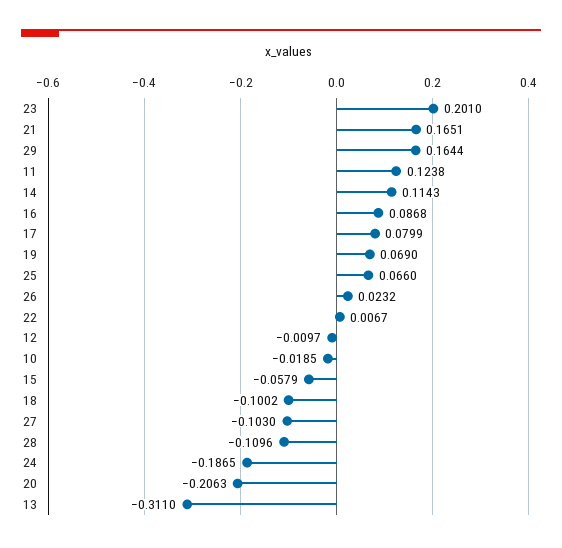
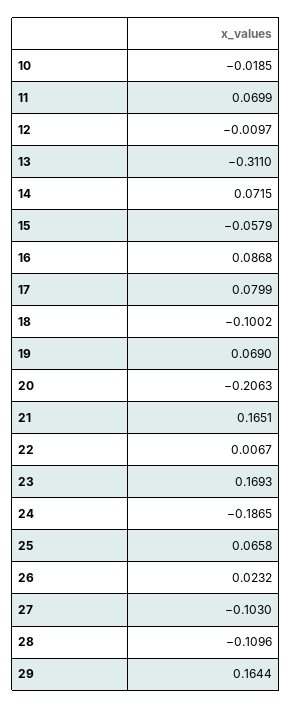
  {
-   "23": 0.201,
+   "23": 0.1693,
    "21": 0.1651,
    "29": 0.1644,
-   "11": 0.1238,
+   "11": 0.0699,
-   "14": 0.1143,
+   "14": 0.0715,
    "16": 0.0868,
    "17": 0.0799,
    "19": 0.069,
-   "25": 0.066,
+   "25": 0.0658,
    "26": 0.0232,
    "22": 0.0067,
    "12": -0.0097,
    "10": -0.0185,
    "15": -0.0579,
    "18": -0.1002,
    "27": -0.103,
    "28": -0.1096,
    "24": -0.1865,
    "20": -0.2063,
    "13": -0.311
  }

